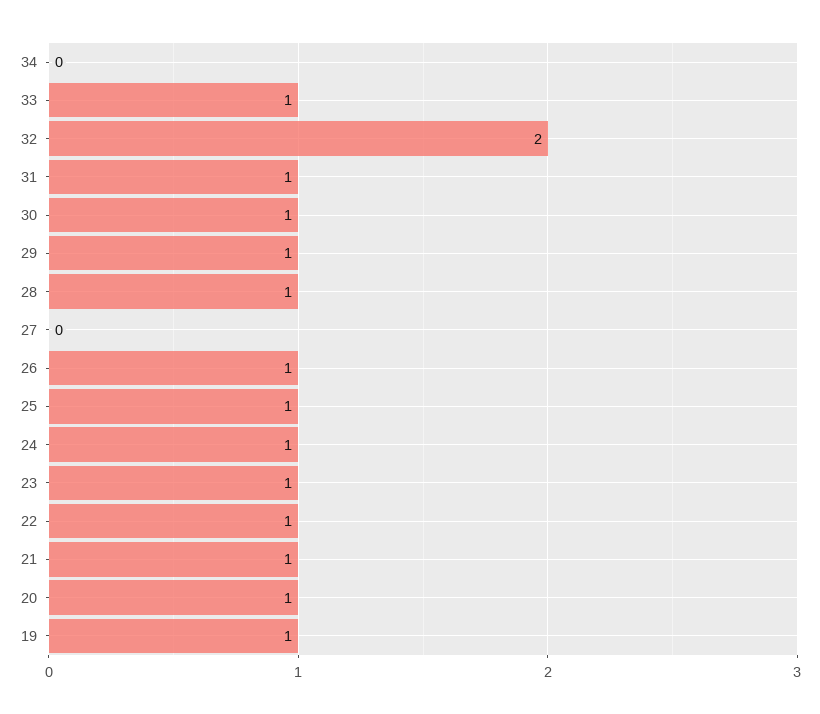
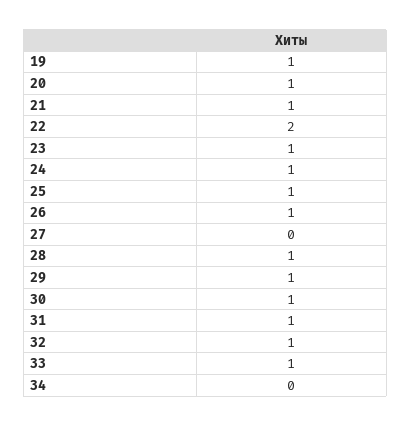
  {
    "34": 0,
    "33": 1,
-   "32": 2,
+   "32": 1,
    "31": 1,
    "30": 1,
    "29": 1,
    "28": 1,
    "27": 0,
    "26": 1,
    "25": 1,
    "24": 1,
    "23": 1,
-   "22": 1,
+   "22": 2,
    "21": 1,
    "20": 1,
    "19": 1
  }

